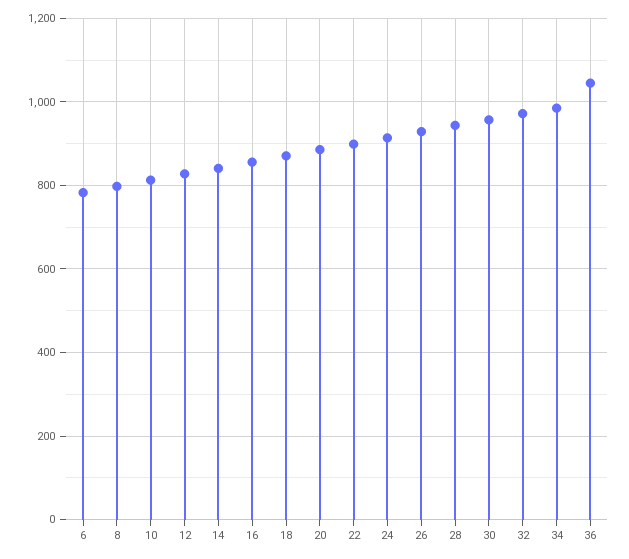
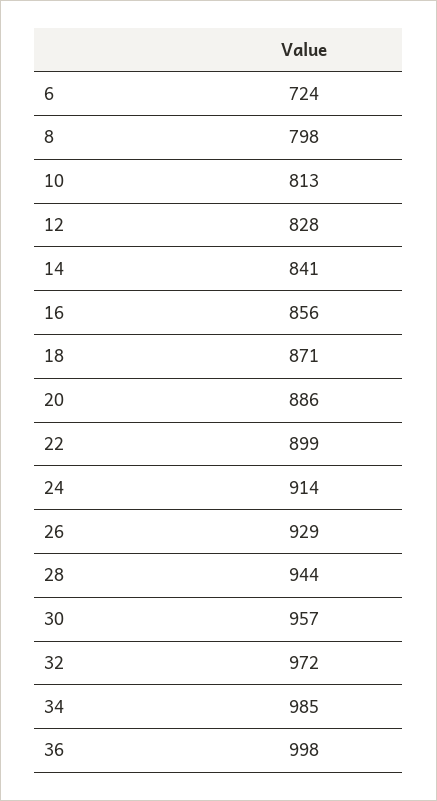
  {
-   "6": 780,
+   "6": 724,
    "8": 798,
    "10": 813,
    "12": 828,
    "14": 841,
    "16": 856,
    "18": 871,
    "20": 886,
    "22": 899,
    "24": 914,
    "26": 929,
    "28": 944,
    "30": 957,
    "32": 972,
    "34": 985,
-   "36": 1040
+   "36": 998
  }

